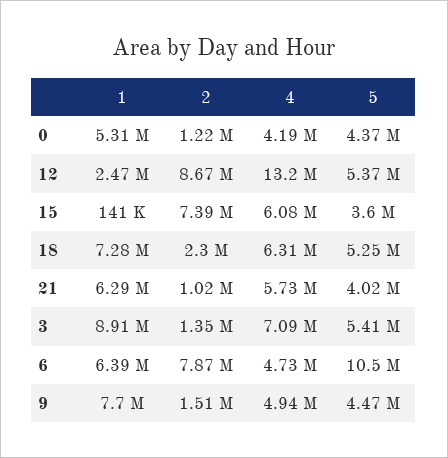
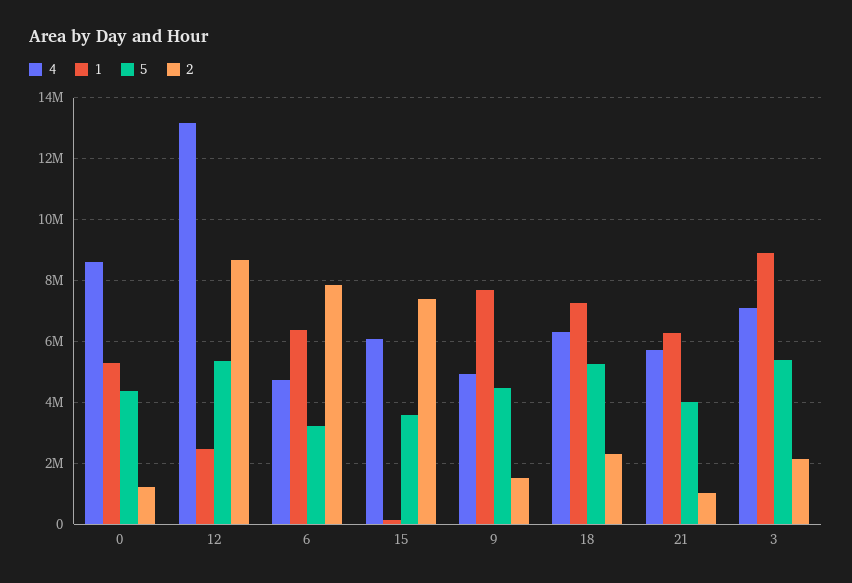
  {
    "1": {
      "0": 5310000,
      "12": 2470000,
      "15": 141000,
      "18": 7280000,
      "21": 6290000,
      "3": 8910000,
      "6": 6390000,
      "9": 7700000
    },
    "2": {
      "0": 1220000,
      "12": 8670000,
      "15": 7390000,
      "18": 2300000,
      "21": 1020000,
-     "3": 1350000,
+     "3": 2200000,
      "6": 7870000,
      "9": 1510000
    },
    "4": {
-     "0": 4190000,
+     "0": 8600000,
      "12": 13200000,
      "15": 6080000,
      "18": 6310000,
      "21": 5730000,
      "3": 7090000,
      "6": 4730000,
      "9": 4940000
    },
    "5": {
      "0": 4370000,
      "12": 5370000,
      "15": 3600000,
      "18": 5250000,
      "21": 4020000,
      "3": 5410000,
-     "6": 10500000,
+     "6": 3200000,
      "9": 4470000
    }
  }

